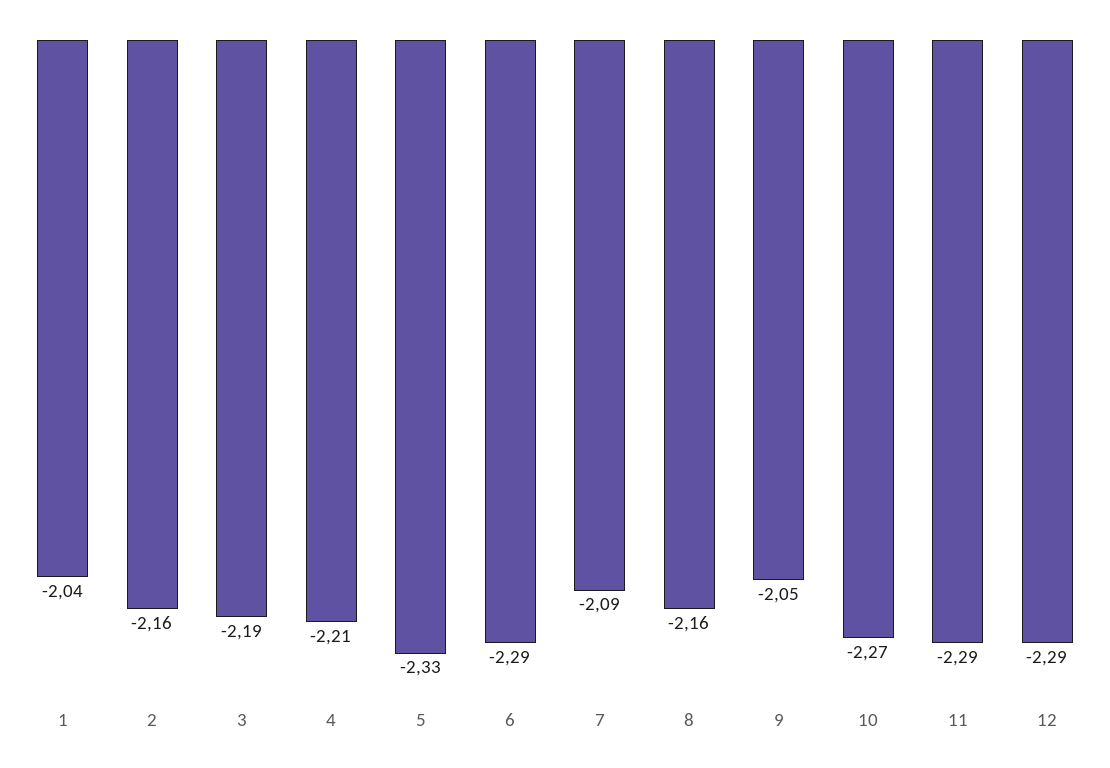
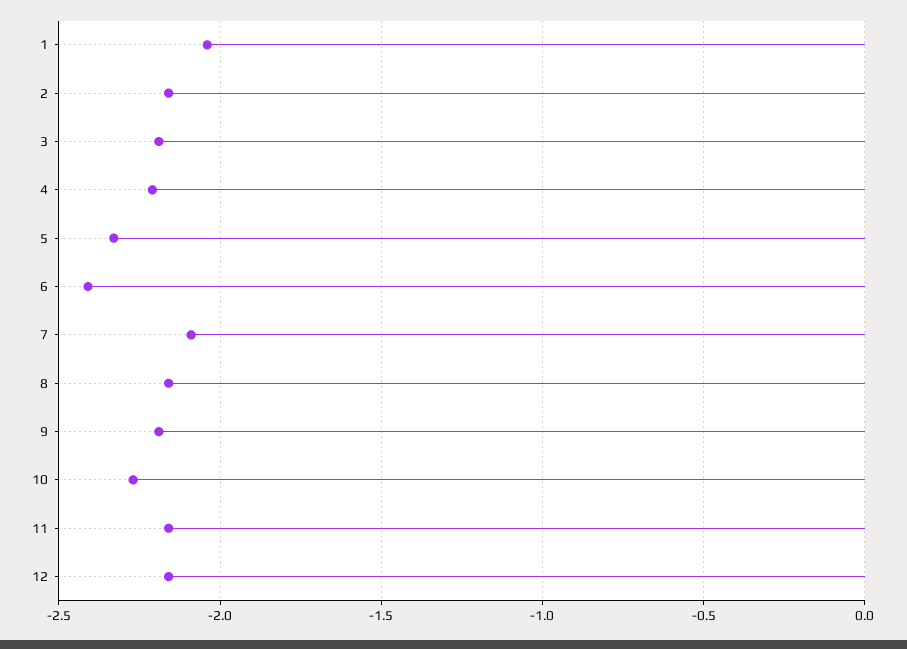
  {
    "1": -2.04,
    "2": -2.16,
    "3": -2.19,
    "4": -2.21,
    "5": -2.33,
-   "6": -2.29,
+   "6": -2.4,
    "7": -2.09,
    "8": -2.16,
-   "9": -2.05,
+   "9": -2.2,
    "10": -2.27,
-   "11": -2.29,
+   "11": -2.15,
-   "12": -2.29
+   "12": -2.15
  }

